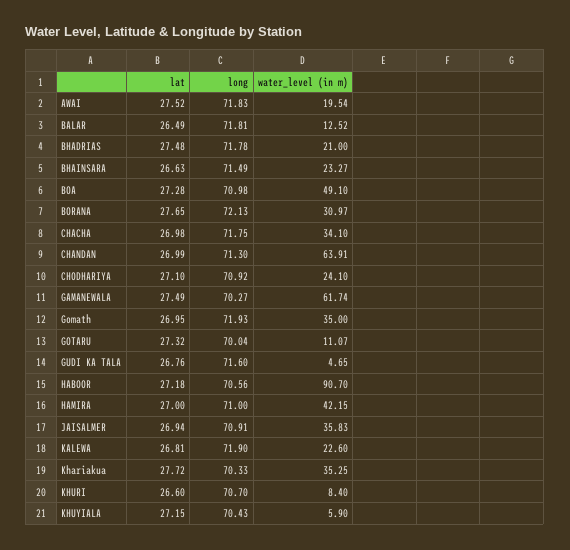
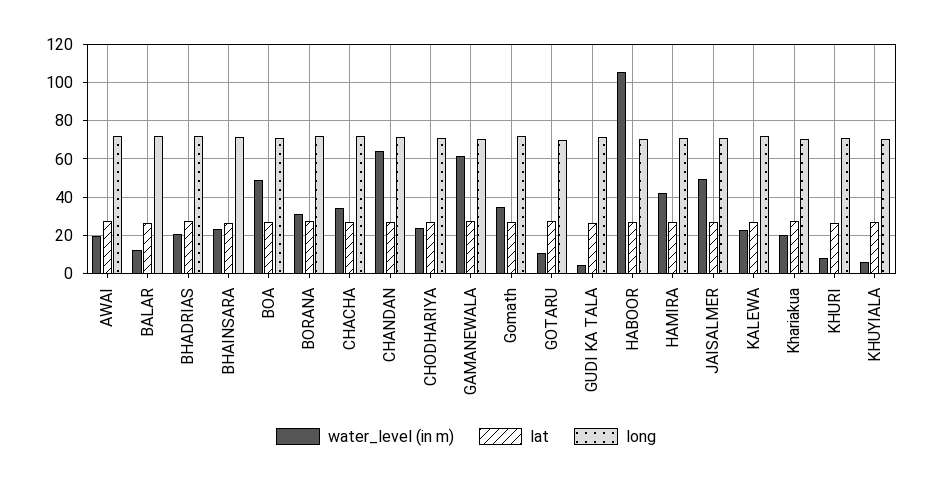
  {
    "lat": {
      "AWAI": 27.52,
      "BALAR": 26.49,
      "BHADRIAS": 27.48,
      "BHAINSARA": 26.63,
      "BOA": 27.28,
      "BORANA": 27.65,
      "CHACHA": 26.98,
      "CHANDAN": 26.99,
      "CHODHARIYA": 27.1,
      "GAMANEWALA": 27.49,
      "Gomath": 26.95,
      "GOTARU": 27.32,
      "GUDI KA TALA": 26.76,
      "HABOOR": 27.18,
      "HAMIRA": 27,
      "JAISALMER": 26.94,
      "KALEWA": 26.81,
      "Khariakua": 27.72,
      "KHURI": 26.6,
      "KHUYIALA": 27.15
    },
    "long": {
      "AWAI": 71.83,
      "BALAR": 71.81,
      "BHADRIAS": 71.78,
      "BHAINSARA": 71.49,
      "BOA": 70.98,
      "BORANA": 72.13,
      "CHACHA": 71.75,
      "CHANDAN": 71.3,
      "CHODHARIYA": 70.92,
      "GAMANEWALA": 70.27,
      "Gomath": 71.93,
      "GOTARU": 70.04,
      "GUDI KA TALA": 71.6,
      "HABOOR": 70.56,
      "HAMIRA": 71,
      "JAISALMER": 70.91,
      "KALEWA": 71.9,
      "Khariakua": 70.33,
      "KHURI": 70.7,
      "KHUYIALA": 70.43
    },
    "water_level (in m)": {
      "AWAI": 19.54,
      "BALAR": 12.52,
      "BHADRIAS": 21,
      "BHAINSARA": 23.27,
      "BOA": 49.1,
      "BORANA": 30.97,
      "CHACHA": 34.1,
      "CHANDAN": 63.91,
      "CHODHARIYA": 24.1,
      "GAMANEWALA": 61.74,
      "Gomath": 35,
      "GOTARU": 11.07,
      "GUDI KA TALA": 4.65,
-     "HABOOR": 90.7,
+     "HABOOR": 105,
      "HAMIRA": 42.15,
-     "JAISALMER": 35.83,
+     "JAISALMER": 50,
      "KALEWA": 22.6,
-     "Khariakua": 35.25,
+     "Khariakua": 20,
      "KHURI": 8.4,
      "KHUYIALA": 5.9
    }
  }

